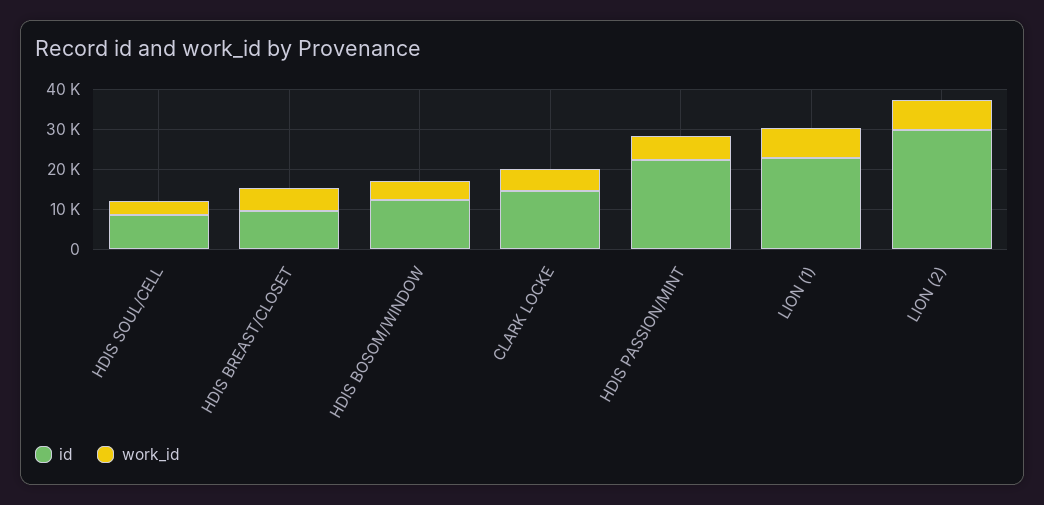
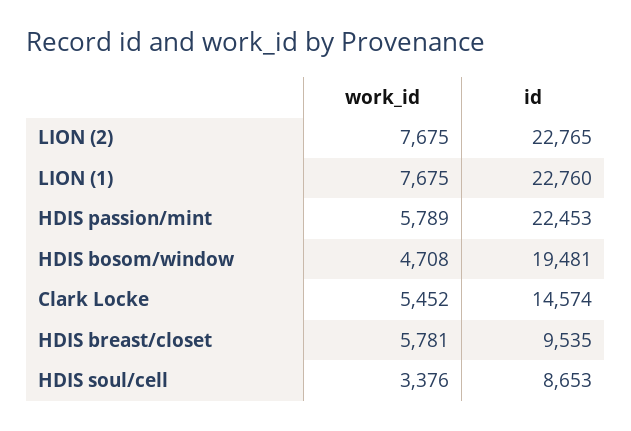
  {
    "id": {
      "HDIS SOUL/CELL": 8653,
      "HDIS BREAST/CLOSET": 9535,
-     "HDIS BOSOM/WINDOW": 12500,
+     "HDIS BOSOM/WINDOW": 19481,
      "CLARK LOCKE": 14574,
      "HDIS PASSION/MINT": 22453,
      "LION (1)": 22760,
-     "LION (2)": 30000
+     "LION (2)": 22765
    },
    "work_id": {
      "HDIS SOUL/CELL": 3376,
      "HDIS BREAST/CLOSET": 5781,
      "HDIS BOSOM/WINDOW": 4708,
      "CLARK LOCKE": 5452,
      "HDIS PASSION/MINT": 5789,
      "LION (1)": 7675,
      "LION (2)": 7675
    }
  }

